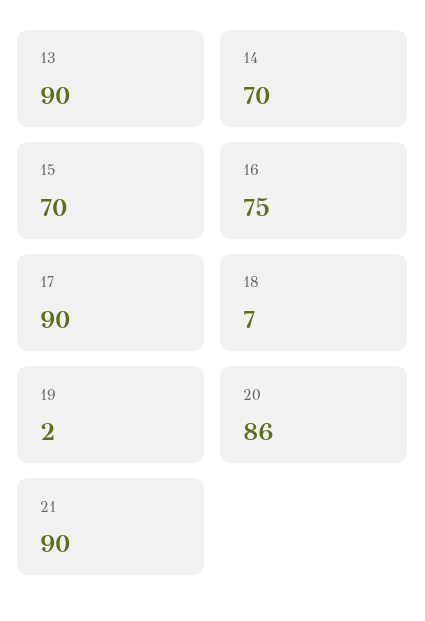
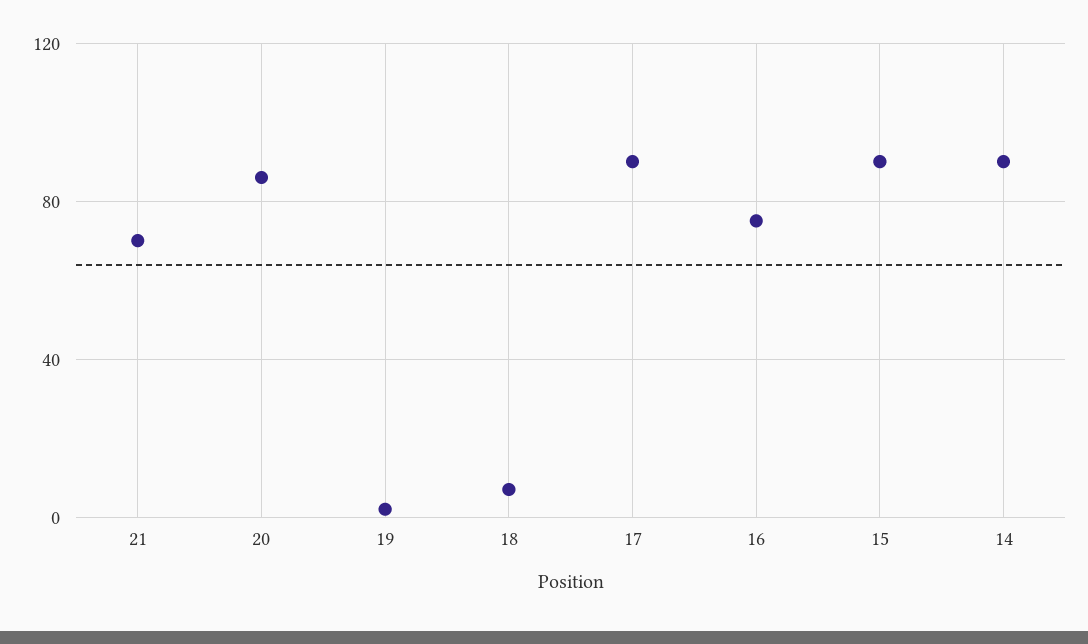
  {
-   "13": 90,
-   "14": 70,
+   "14": 90,
-   "15": 70,
+   "15": 90,
    "16": 75,
    "17": 90,
    "18": 7,
    "19": 2,
    "20": 86,
-   "21": 90
+   "21": 70
  }

